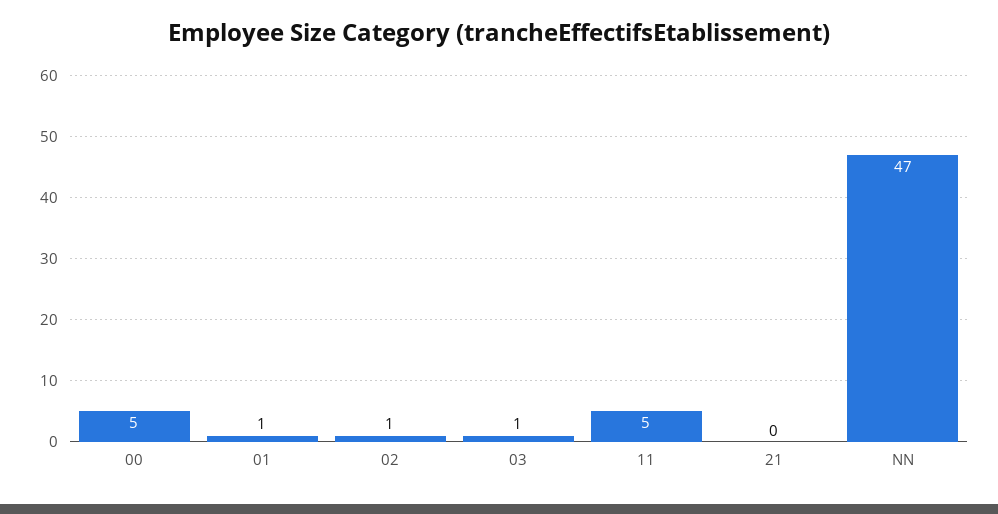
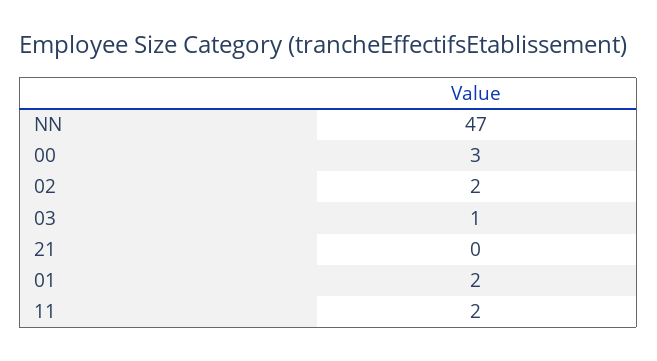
  {
-   "00": 5,
+   "00": 3,
-   "01": 1,
+   "01": 2,
-   "02": 1,
+   "02": 2,
    "03": 1,
-   "11": 5,
+   "11": 2,
    "21": 0,
    "NN": 47
  }

